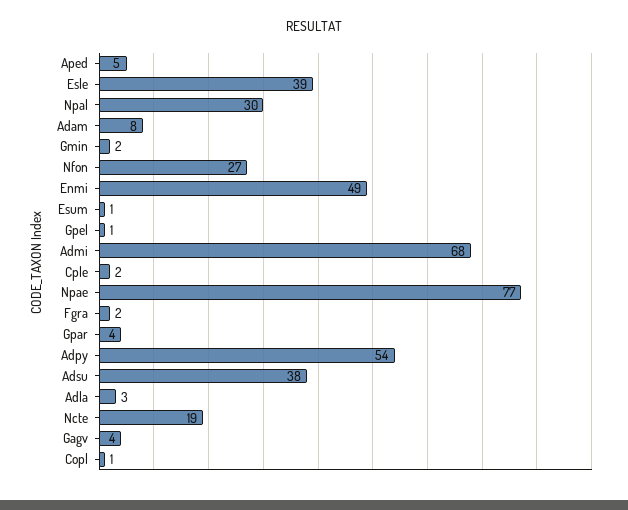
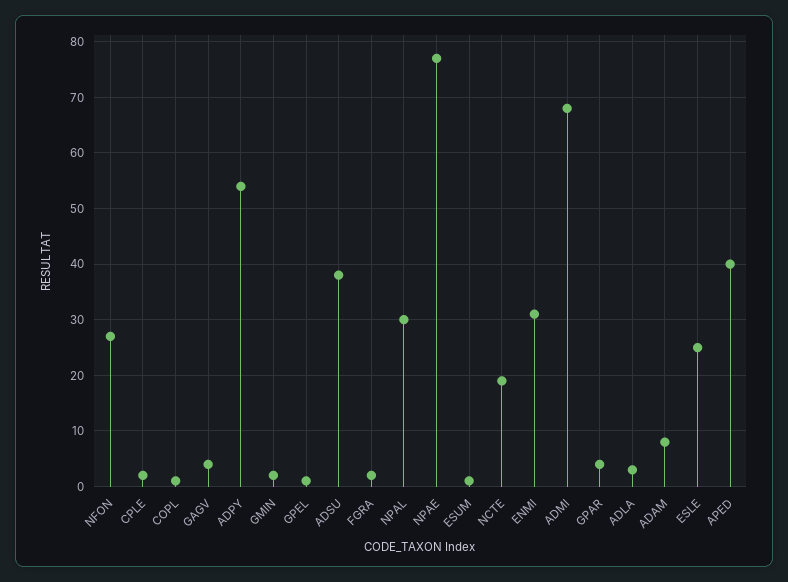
  {
-   "Aped": 5,
+   "Aped": 40,
-   "Esle": 39,
+   "Esle": 25,
    "Npal": 30,
    "Adam": 8,
    "Gmin": 2,
    "Nfon": 27,
-   "Enmi": 49,
+   "Enmi": 30,
    "Esum": 1,
    "Gpel": 1,
    "Admi": 68,
    "Cple": 2,
    "Npae": 77,
    "Fgra": 2,
    "Gpar": 4,
    "Adpy": 54,
    "Adsu": 38,
    "Adla": 3,
    "Ncte": 19,
    "Gagv": 4,
    "Copl": 1
  }

